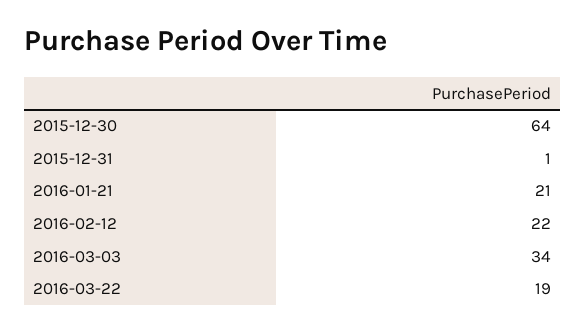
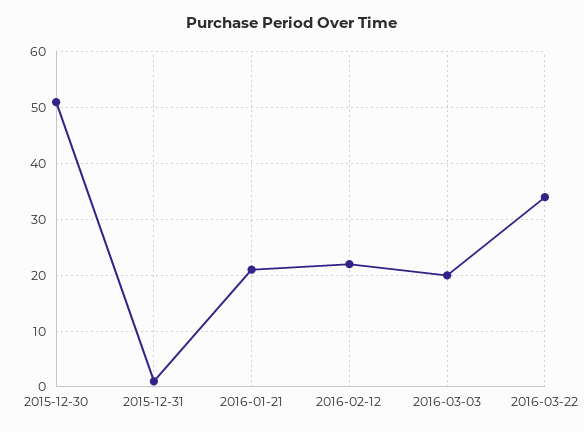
  {
-   "2015-12-30": 64,
+   "2015-12-30": 50,
    "2015-12-31": 1,
    "2016-01-21": 21,
    "2016-02-12": 22,
-   "2016-03-03": 34,
+   "2016-03-03": 20,
-   "2016-03-22": 19
+   "2016-03-22": 35
  }

